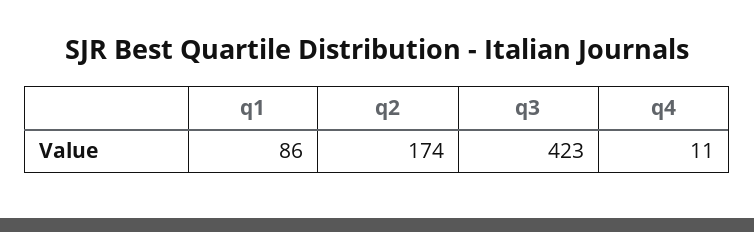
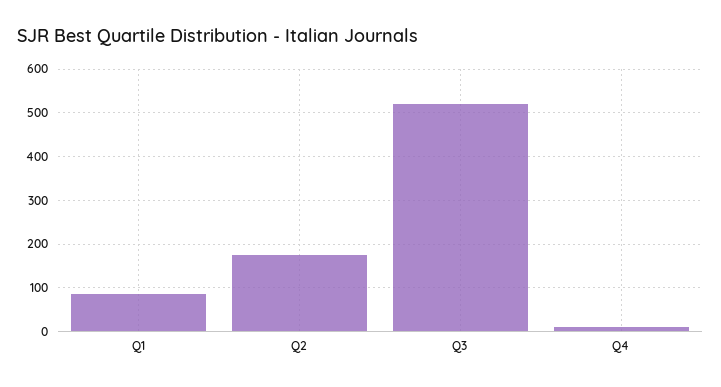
  {
    "q1": 86,
    "q2": 174,
-   "q3": 423,
+   "q3": 520,
    "q4": 11
  }

